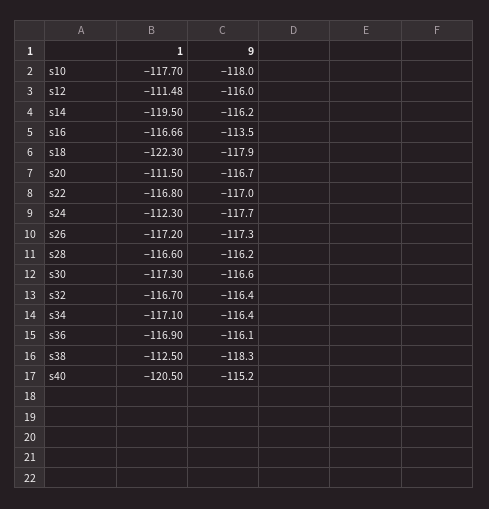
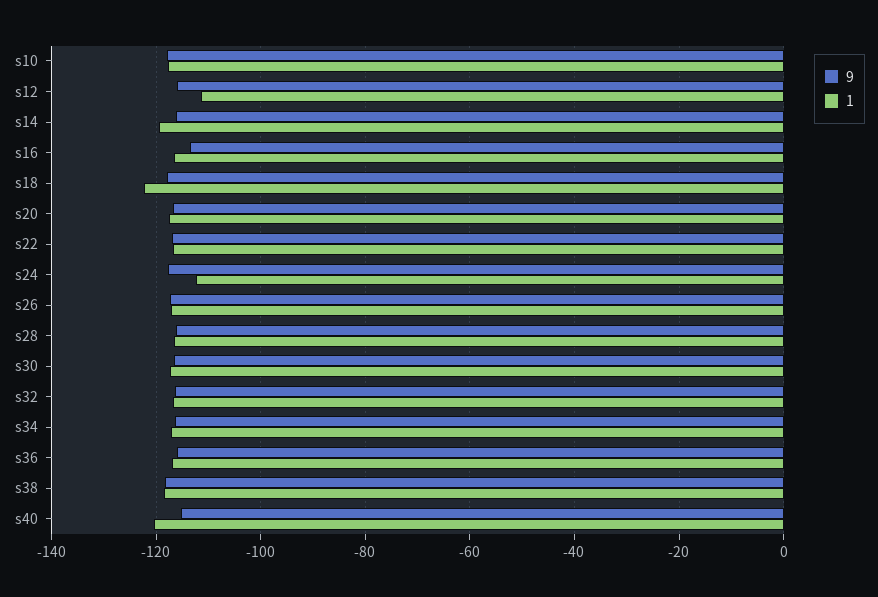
  {
    "1": {
      "s10": -117.7,
      "s12": -111.48,
      "s14": -119.5,
      "s16": -116.66,
      "s18": -122.3,
-     "s20": -111.5,
+     "s20": -118,
      "s22": -116.8,
      "s24": -112.3,
      "s26": -117.2,
      "s28": -116.6,
      "s30": -117.3,
      "s32": -116.7,
      "s34": -117.1,
      "s36": -116.9,
-     "s38": -112.5,
+     "s38": -118,
      "s40": -120.5
    },
    "9": {
      "s10": -118,
      "s12": -116,
      "s14": -116.2,
      "s16": -113.5,
      "s18": -117.9,
      "s20": -116.7,
      "s22": -117,
      "s24": -117.7,
      "s26": -117.3,
      "s28": -116.2,
      "s30": -116.6,
      "s32": -116.4,
      "s34": -116.4,
      "s36": -116.1,
      "s38": -118.3,
      "s40": -115.2
    }
  }

